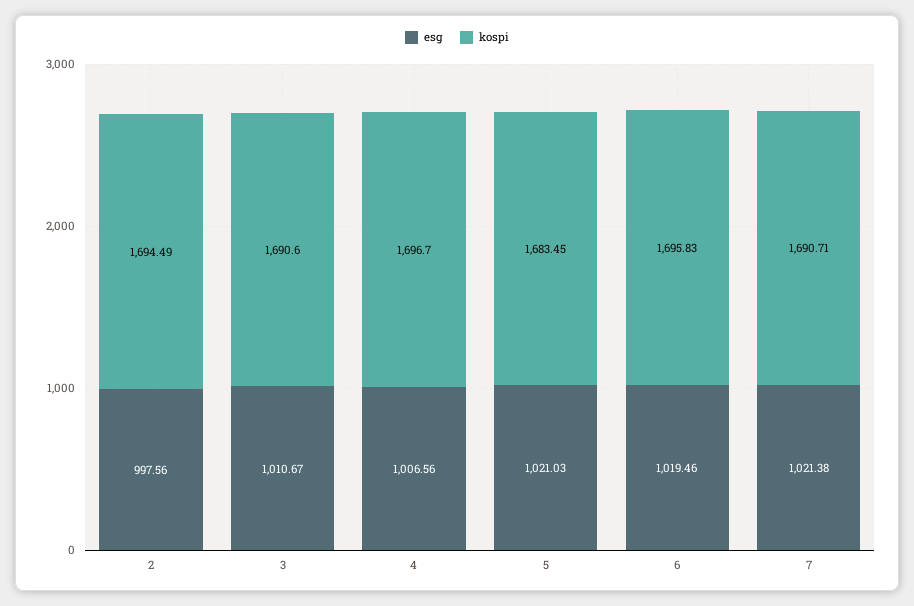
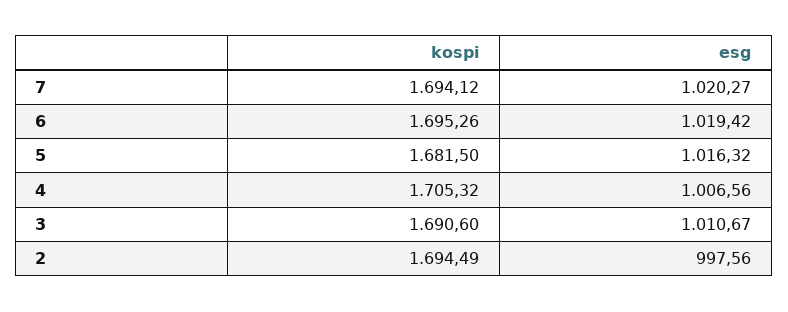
  {
    "esg": {
      "2": 997.56,
      "3": 1010.67,
      "4": 1006.56,
-     "5": 1021.03,
+     "5": 1016.32,
-     "6": 1019.46,
+     "6": 1019.42,
-     "7": 1021.38
+     "7": 1020.27
    },
    "kospi": {
      "2": 1694.49,
      "3": 1690.6,
-     "4": 1696.7,
+     "4": 1705.32,
-     "5": 1683.45,
+     "5": 1681.5,
-     "6": 1695.83,
+     "6": 1695.26,
-     "7": 1690.71
+     "7": 1694.12
    }
  }

